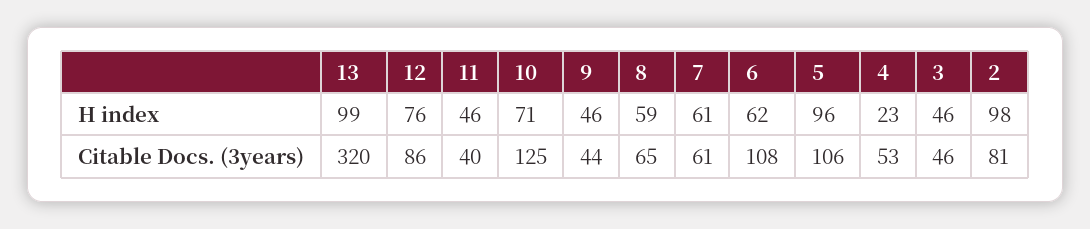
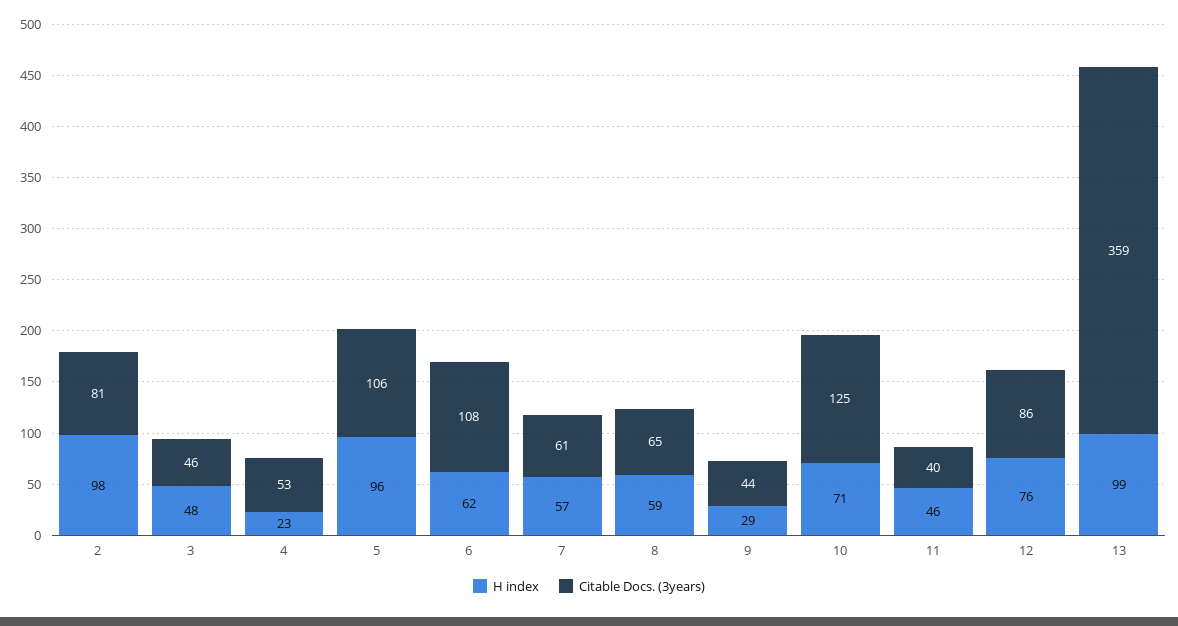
  {
    "H index": {
      "13": 99,
      "12": 76,
      "11": 46,
      "10": 71,
-     "9": 46,
+     "9": 29,
      "8": 59,
-     "7": 61,
+     "7": 57,
      "6": 62,
      "5": 96,
      "4": 23,
-     "3": 46,
+     "3": 48,
      "2": 98
    },
    "Citable Docs. (3years)": {
-     "13": 320,
+     "13": 359,
      "12": 86,
      "11": 40,
      "10": 125,
      "9": 44,
      "8": 65,
      "7": 61,
      "6": 108,
      "5": 106,
      "4": 53,
      "3": 46,
      "2": 81
    }
  }

